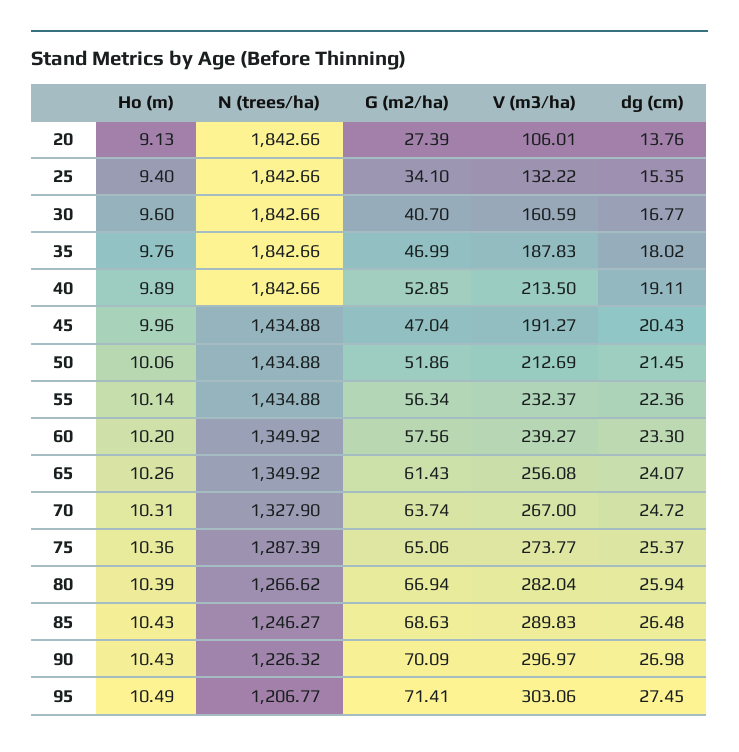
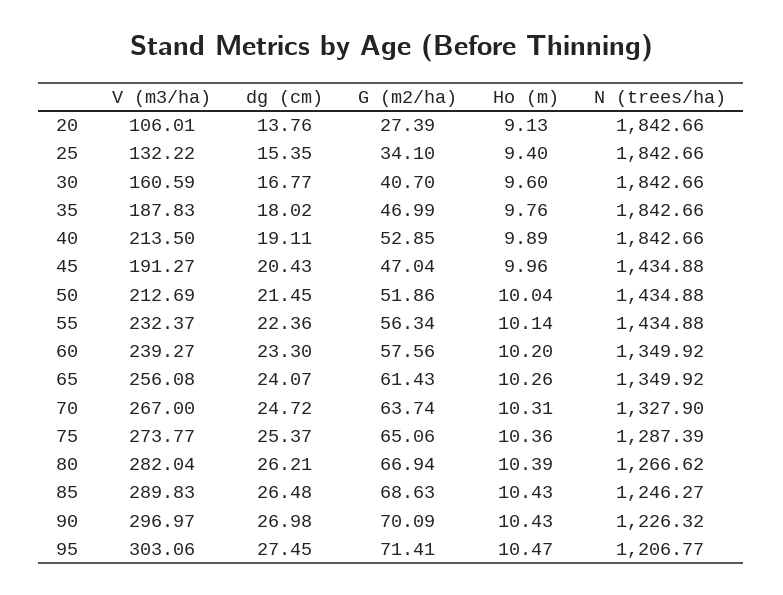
  {
    "Ho (m)": {
      "20": 9.13,
      "25": 9.4,
      "30": 9.6,
      "35": 9.76,
      "40": 9.89,
      "45": 9.96,
-     "50": 10.06,
+     "50": 10.04,
      "55": 10.14,
      "60": 10.2,
      "65": 10.26,
      "70": 10.31,
      "75": 10.36,
      "80": 10.39,
      "85": 10.43,
      "90": 10.43,
-     "95": 10.49
+     "95": 10.47
    },
    "N (trees/ha)": {
      "20": 1842.66,
      "25": 1842.66,
      "30": 1842.66,
      "35": 1842.66,
      "40": 1842.66,
      "45": 1434.88,
      "50": 1434.88,
      "55": 1434.88,
      "60": 1349.92,
      "65": 1349.92,
      "70": 1327.9,
      "75": 1287.39,
      "80": 1266.62,
      "85": 1246.27,
      "90": 1226.32,
      "95": 1206.77
    },
    "G (m2/ha)": {
      "20": 27.39,
      "25": 34.1,
      "30": 40.7,
      "35": 46.99,
      "40": 52.85,
      "45": 47.04,
      "50": 51.86,
      "55": 56.34,
      "60": 57.56,
      "65": 61.43,
      "70": 63.74,
      "75": 65.06,
      "80": 66.94,
      "85": 68.63,
      "90": 70.09,
      "95": 71.41
    },
    "V (m3/ha)": {
      "20": 106.01,
      "25": 132.22,
      "30": 160.59,
      "35": 187.83,
      "40": 213.5,
      "45": 191.27,
      "50": 212.69,
      "55": 232.37,
      "60": 239.27,
      "65": 256.08,
      "70": 267,
      "75": 273.77,
      "80": 282.04,
      "85": 289.83,
      "90": 296.97,
      "95": 303.06
    },
    "dg (cm)": {
      "20": 13.76,
      "25": 15.35,
      "30": 16.77,
      "35": 18.02,
      "40": 19.11,
      "45": 20.43,
      "50": 21.45,
      "55": 22.36,
      "60": 23.3,
      "65": 24.07,
      "70": 24.72,
      "75": 25.37,
-     "80": 25.94,
+     "80": 26.21,
      "85": 26.48,
      "90": 26.98,
      "95": 27.45
    }
  }

